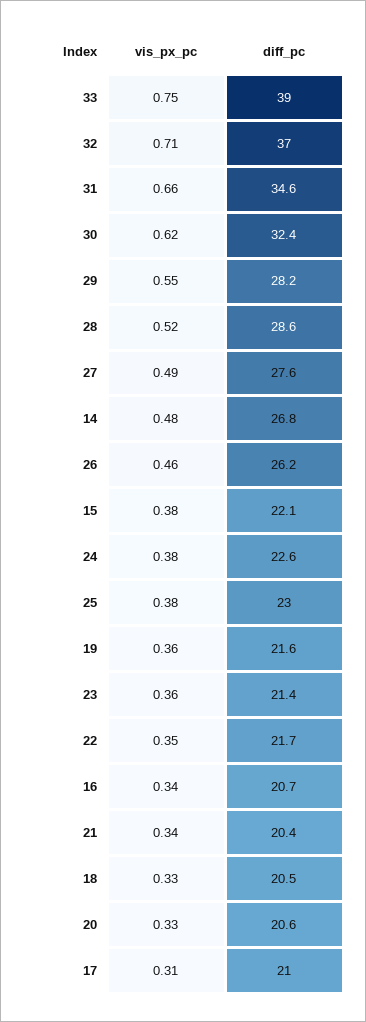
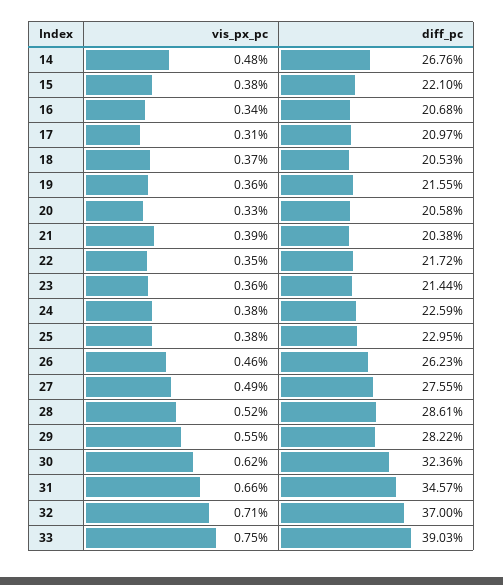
  {
    "vis_px_pc": {
      "33": 0.75,
      "32": 0.71,
      "31": 0.66,
      "30": 0.62,
      "29": 0.55,
      "28": 0.52,
      "27": 0.49,
      "14": 0.48,
      "26": 0.46,
      "15": 0.38,
      "24": 0.38,
      "25": 0.38,
      "19": 0.36,
      "23": 0.36,
      "22": 0.35,
      "16": 0.34,
-     "21": 0.34,
+     "21": 0.39,
-     "18": 0.33,
+     "18": 0.37,
      "20": 0.33,
      "17": 0.31
    },
    "diff_pc": {
      "33": 39.03,
      "32": 37,
      "31": 34.57,
      "30": 32.36,
      "29": 28.22,
      "28": 28.61,
      "27": 27.55,
      "14": 26.76,
      "26": 26.23,
      "15": 22.1,
      "24": 22.59,
      "25": 22.95,
      "19": 21.55,
      "23": 21.44,
      "22": 21.72,
      "16": 20.68,
      "21": 20.38,
      "18": 20.53,
      "20": 20.58,
      "17": 20.97
    }
  }

